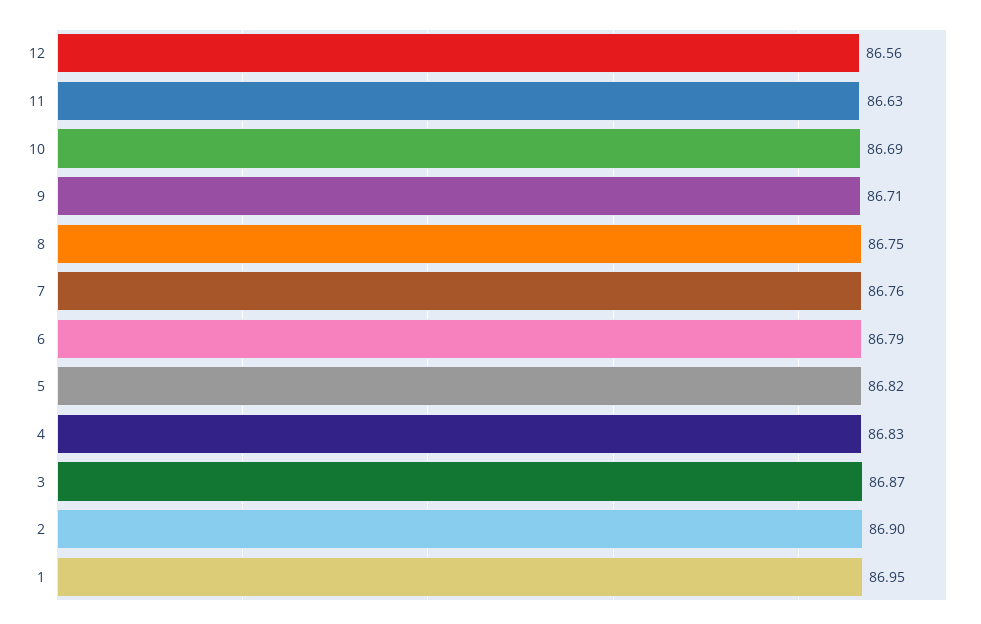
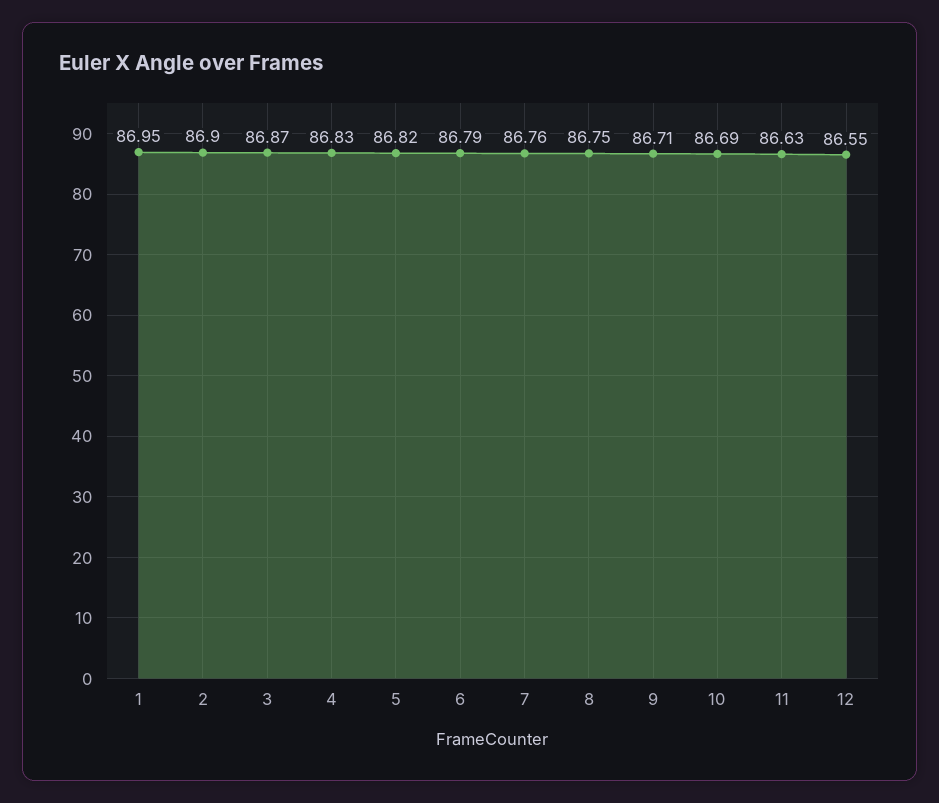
  {
-   "12": 86.56,
+   "12": 86.55,
    "11": 86.63,
    "10": 86.69,
    "9": 86.71,
    "8": 86.75,
    "7": 86.76,
    "6": 86.79,
    "5": 86.82,
    "4": 86.83,
    "3": 86.87,
    "2": 86.9,
    "1": 86.95
  }

